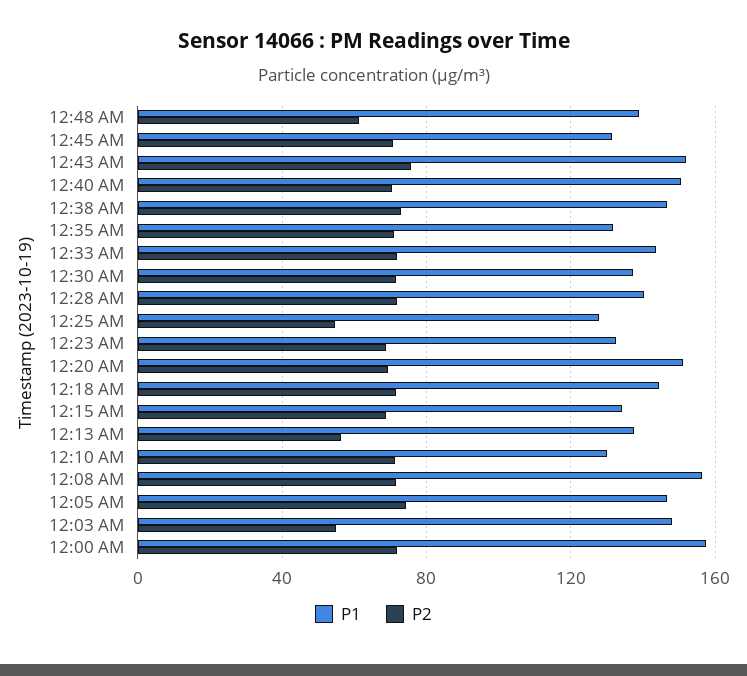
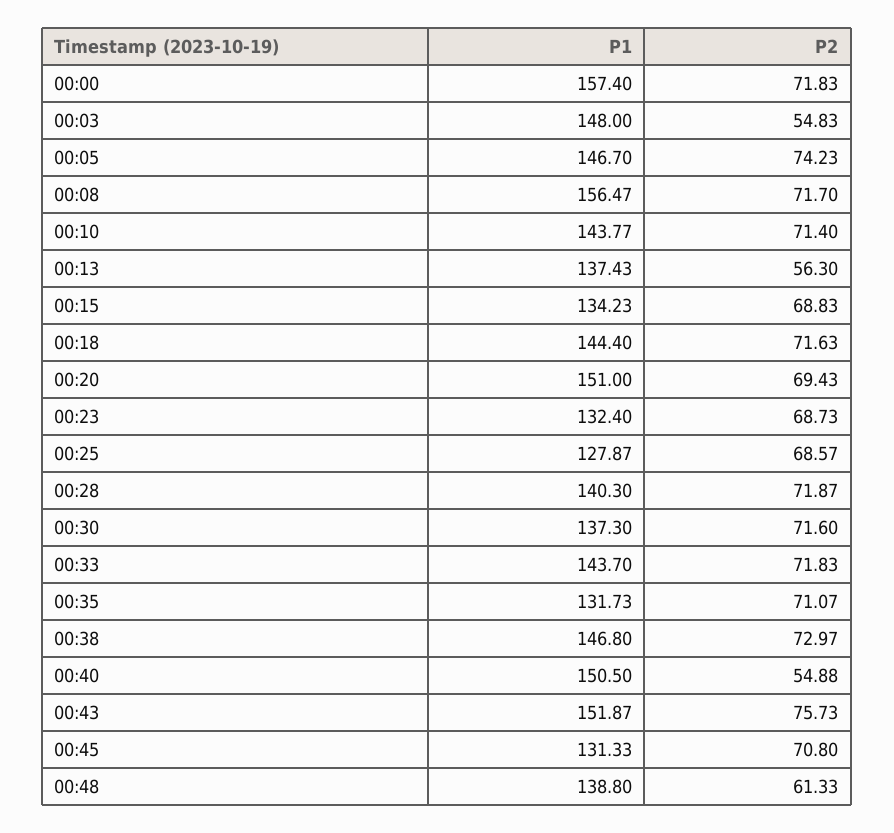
  {
    "P1": {
      "12:48 AM": 138.8,
      "12:45 AM": 131.33,
      "12:43 AM": 151.87,
      "12:40 AM": 150.5,
      "12:38 AM": 146.8,
      "12:35 AM": 131.73,
      "12:33 AM": 143.7,
      "12:30 AM": 137.3,
      "12:28 AM": 140.3,
      "12:25 AM": 127.87,
      "12:23 AM": 132.4,
      "12:20 AM": 151,
      "12:18 AM": 144.4,
      "12:15 AM": 134.23,
      "12:13 AM": 137.43,
-     "12:10 AM": 130,
+     "12:10 AM": 143.77,
      "12:08 AM": 156.47,
      "12:05 AM": 146.7,
      "12:03 AM": 148,
      "12:00 AM": 157.4
    },
    "P2": {
      "12:48 AM": 61.33,
      "12:45 AM": 70.8,
      "12:43 AM": 75.73,
-     "12:40 AM": 70,
+     "12:40 AM": 54.88,
      "12:38 AM": 72.97,
      "12:35 AM": 71.07,
      "12:33 AM": 71.83,
      "12:30 AM": 71.6,
      "12:28 AM": 71.87,
-     "12:25 AM": 55,
+     "12:25 AM": 68.57,
      "12:23 AM": 68.73,
      "12:20 AM": 69.43,
      "12:18 AM": 71.63,
      "12:15 AM": 68.83,
      "12:13 AM": 56.3,
      "12:10 AM": 71.4,
      "12:08 AM": 71.7,
      "12:05 AM": 74.23,
      "12:03 AM": 54.83,
      "12:00 AM": 71.83
    }
  }

